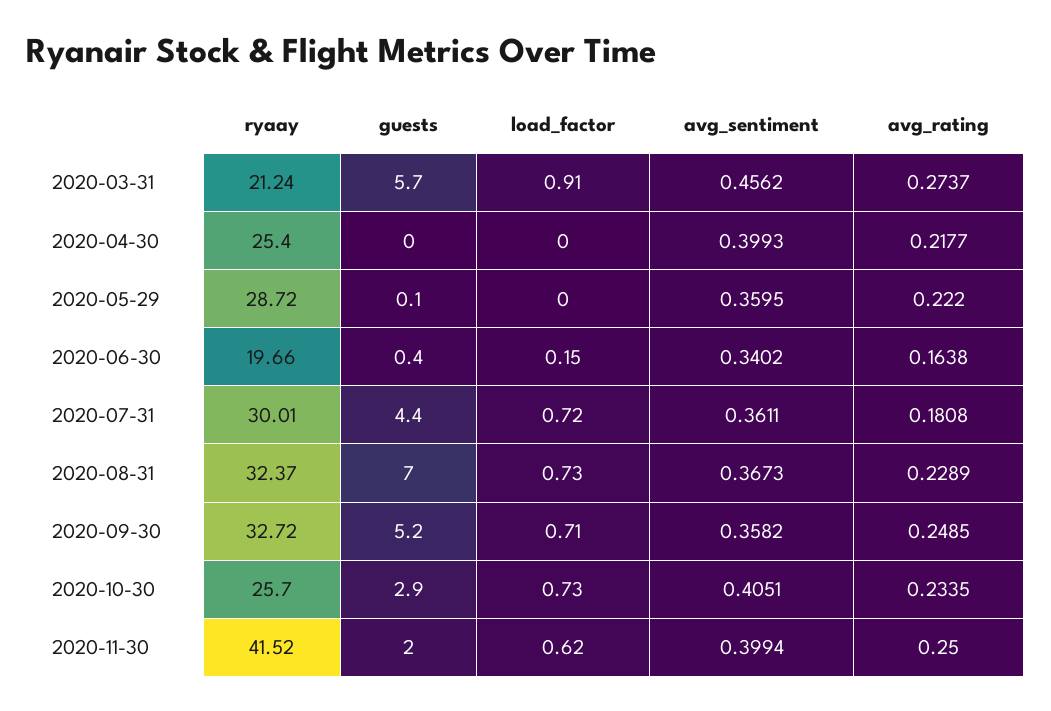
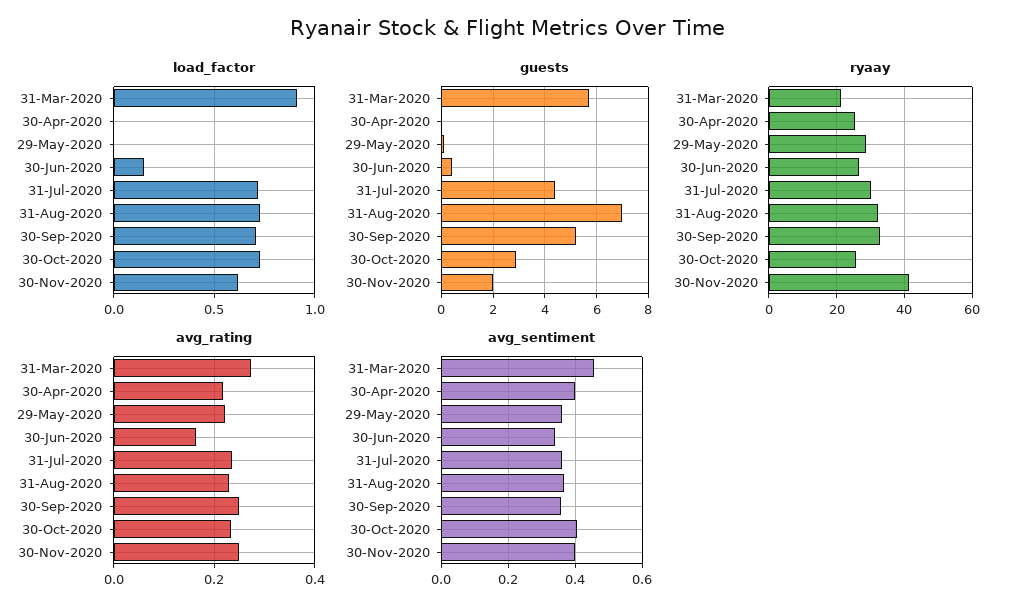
  {
    "ryaay": {
      "2020-03-31": 21.24,
      "2020-04-30": 25.4,
      "2020-05-29": 28.72,
-     "2020-06-30": 19.66,
+     "2020-06-30": 26,
      "2020-07-31": 30.01,
      "2020-08-31": 32.37,
      "2020-09-30": 32.72,
      "2020-10-30": 25.7,
      "2020-11-30": 41.52
    },
    "guests": {
      "2020-03-31": 5.7,
      "2020-04-30": 0,
      "2020-05-29": 0.1,
      "2020-06-30": 0.4,
      "2020-07-31": 4.4,
      "2020-08-31": 7,
      "2020-09-30": 5.2,
      "2020-10-30": 2.9,
      "2020-11-30": 2
    },
    "load_factor": {
      "2020-03-31": 0.91,
      "2020-04-30": 0,
      "2020-05-29": 0,
      "2020-06-30": 0.15,
      "2020-07-31": 0.72,
      "2020-08-31": 0.73,
      "2020-09-30": 0.71,
      "2020-10-30": 0.73,
      "2020-11-30": 0.62
    },
    "avg_sentiment": {
      "2020-03-31": 0.4562,
      "2020-04-30": 0.3993,
      "2020-05-29": 0.3595,
      "2020-06-30": 0.3402,
      "2020-07-31": 0.3611,
      "2020-08-31": 0.3673,
      "2020-09-30": 0.3582,
      "2020-10-30": 0.4051,
      "2020-11-30": 0.3994
    },
    "avg_rating": {
      "2020-03-31": 0.2737,
      "2020-04-30": 0.2177,
      "2020-05-29": 0.222,
      "2020-06-30": 0.1638,
-     "2020-07-31": 0.1808,
+     "2020-07-31": 0.24,
      "2020-08-31": 0.2289,
      "2020-09-30": 0.2485,
      "2020-10-30": 0.2335,
      "2020-11-30": 0.25
    }
  }

